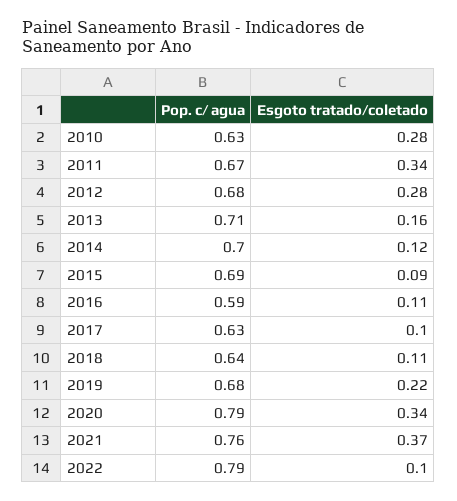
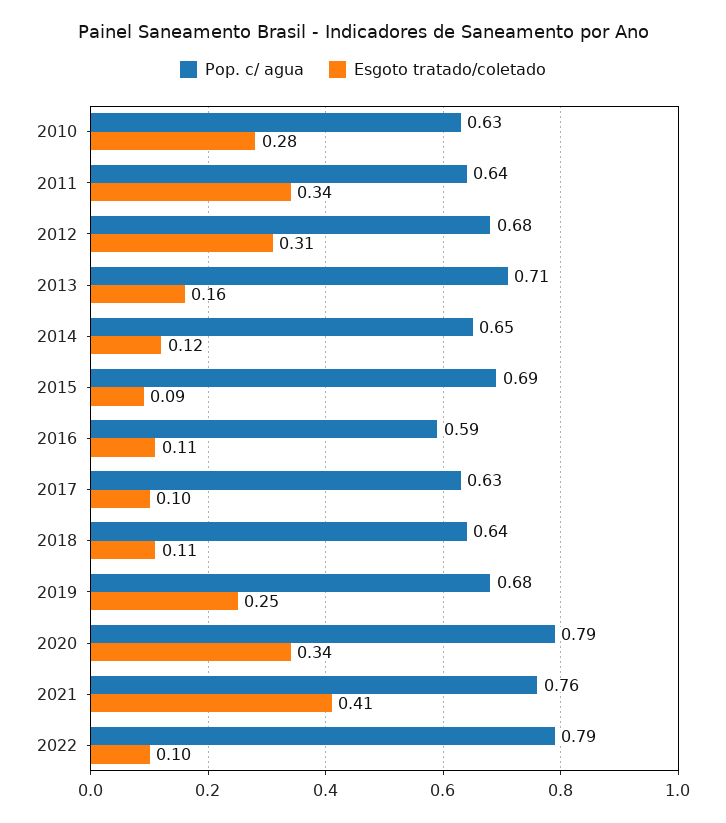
  {
    "Pop. c/ agua": {
      "2010": 0.63,
-     "2011": 0.67,
+     "2011": 0.64,
      "2012": 0.68,
      "2013": 0.71,
-     "2014": 0.7,
+     "2014": 0.65,
      "2015": 0.69,
      "2016": 0.59,
      "2017": 0.63,
      "2018": 0.64,
      "2019": 0.68,
      "2020": 0.79,
      "2021": 0.76,
      "2022": 0.79
    },
    "Esgoto tratado/coletado": {
      "2010": 0.28,
      "2011": 0.34,
-     "2012": 0.28,
+     "2012": 0.31,
      "2013": 0.16,
      "2014": 0.12,
      "2015": 0.09,
      "2016": 0.11,
      "2017": 0.1,
      "2018": 0.11,
-     "2019": 0.22,
+     "2019": 0.25,
      "2020": 0.34,
-     "2021": 0.37,
+     "2021": 0.41,
      "2022": 0.1
    }
  }

